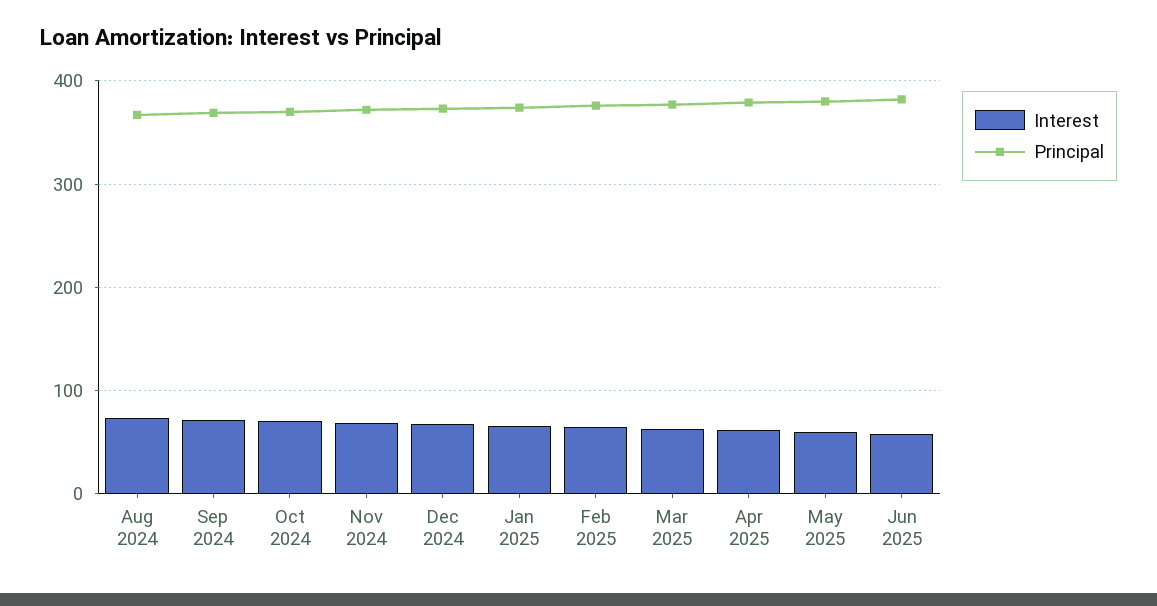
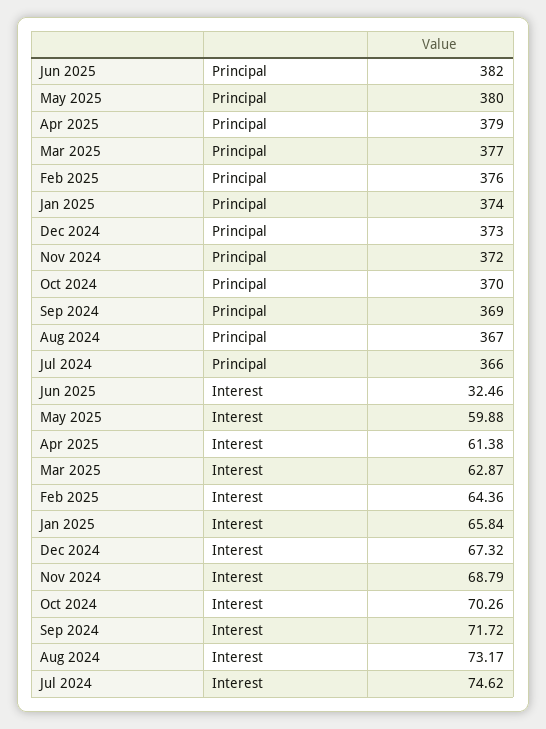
  {
    "Interest": {
      "Aug 2024": 73.17,
      "Sep 2024": 71.72,
      "Oct 2024": 70.26,
      "Nov 2024": 68.79,
      "Dec 2024": 67.32,
      "Jan 2025": 65.84,
      "Feb 2025": 64.36,
      "Mar 2025": 62.87,
      "Apr 2025": 61.38,
      "May 2025": 59.88,
-     "Jun 2025": 60
+     "Jun 2025": 32.46,
+     "Jul 2024": 74.62
    },
    "Principal": {
      "Aug 2024": 367,
      "Sep 2024": 369,
      "Oct 2024": 370,
      "Nov 2024": 372,
      "Dec 2024": 373,
      "Jan 2025": 374,
      "Feb 2025": 376,
      "Mar 2025": 377,
      "Apr 2025": 379,
      "May 2025": 380,
-     "Jun 2025": 382
+     "Jun 2025": 382,
+     "Jul 2024": 366
    }
  }

